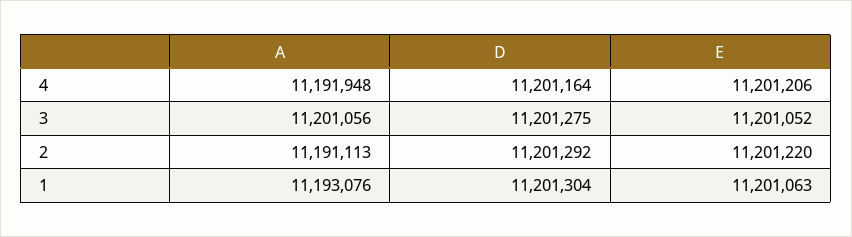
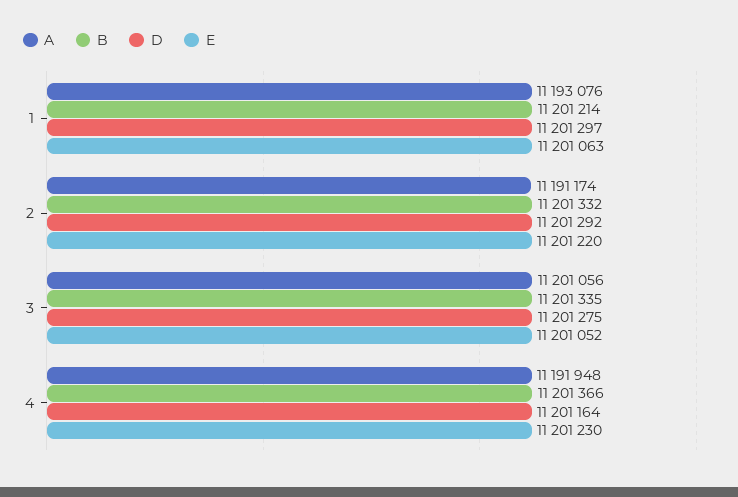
  {
    "A": {
      "4": 11191948,
      "3": 11201056,
-     "2": 11191113,
+     "2": 11191174,
      "1": 11193076
    },
    "D": {
      "4": 11201164,
      "3": 11201275,
      "2": 11201292,
-     "1": 11201304
+     "1": 11201297
    },
    "E": {
-     "4": 11201206,
+     "4": 11201230,
      "3": 11201052,
      "2": 11201220,
      "1": 11201063
-   }
+   },
+   "B": {
+     "1": 11201214,
+     "2": 11201332,
+     "3": 11201335,
+     "4": 11201366
+   }
  }

